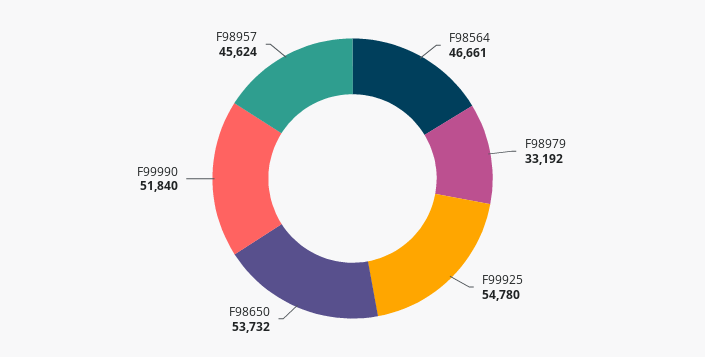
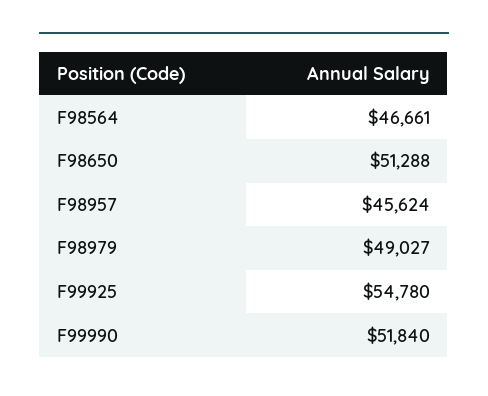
  {
    "F98564": 46661,
-   "F98979": 33192,
+   "F98979": 49027,
    "F99925": 54780,
-   "F98650": 53732,
+   "F98650": 51288,
    "F99990": 51840,
    "F98957": 45624
  }

